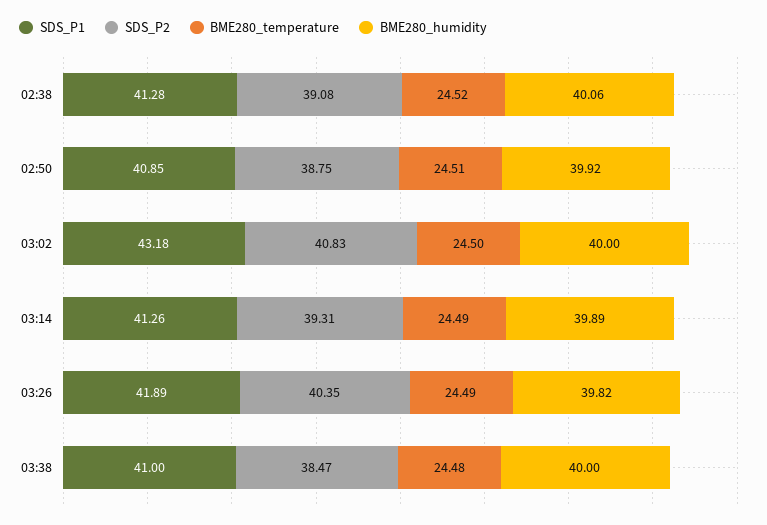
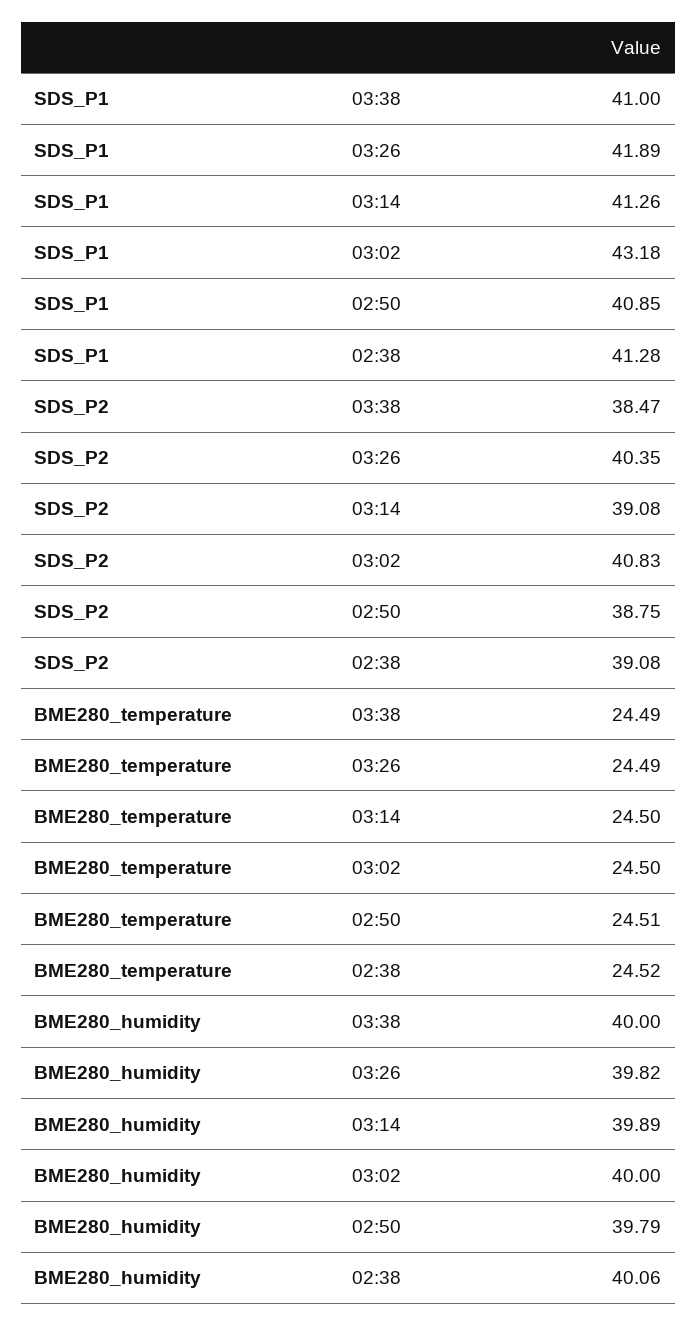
  {
    "SDS_P1": {
      "02:38": 41.28,
      "02:50": 40.85,
      "03:02": 43.18,
      "03:14": 41.26,
      "03:26": 41.89,
      "03:38": 41
    },
    "SDS_P2": {
      "02:38": 39.08,
      "02:50": 38.75,
      "03:02": 40.83,
-     "03:14": 39.31,
+     "03:14": 39.08,
      "03:26": 40.35,
      "03:38": 38.47
    },
    "BME280_temperature": {
      "02:38": 24.52,
      "02:50": 24.51,
      "03:02": 24.5,
-     "03:14": 24.49,
+     "03:14": 24.5,
      "03:26": 24.49,
-     "03:38": 24.48
+     "03:38": 24.49
    },
    "BME280_humidity": {
      "02:38": 40.06,
-     "02:50": 39.92,
+     "02:50": 39.79,
      "03:02": 40,
      "03:14": 39.89,
      "03:26": 39.82,
      "03:38": 40
    }
  }

